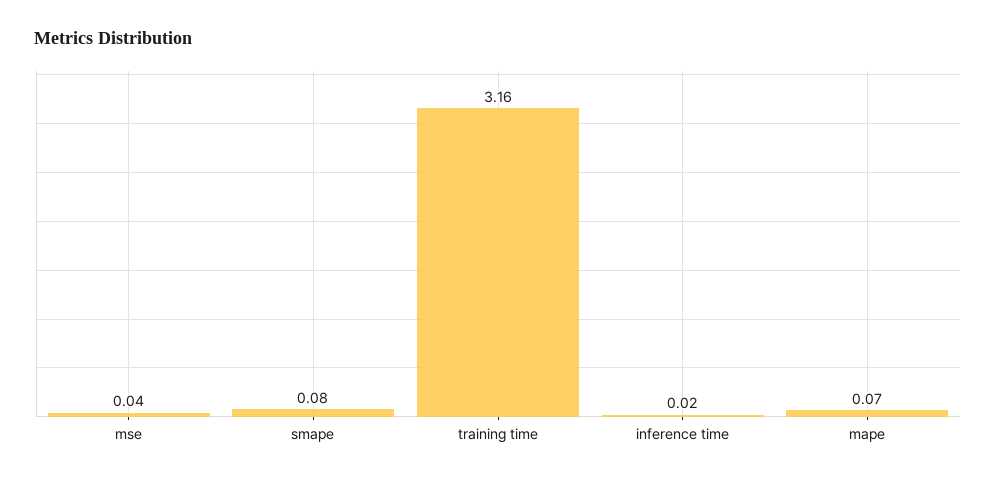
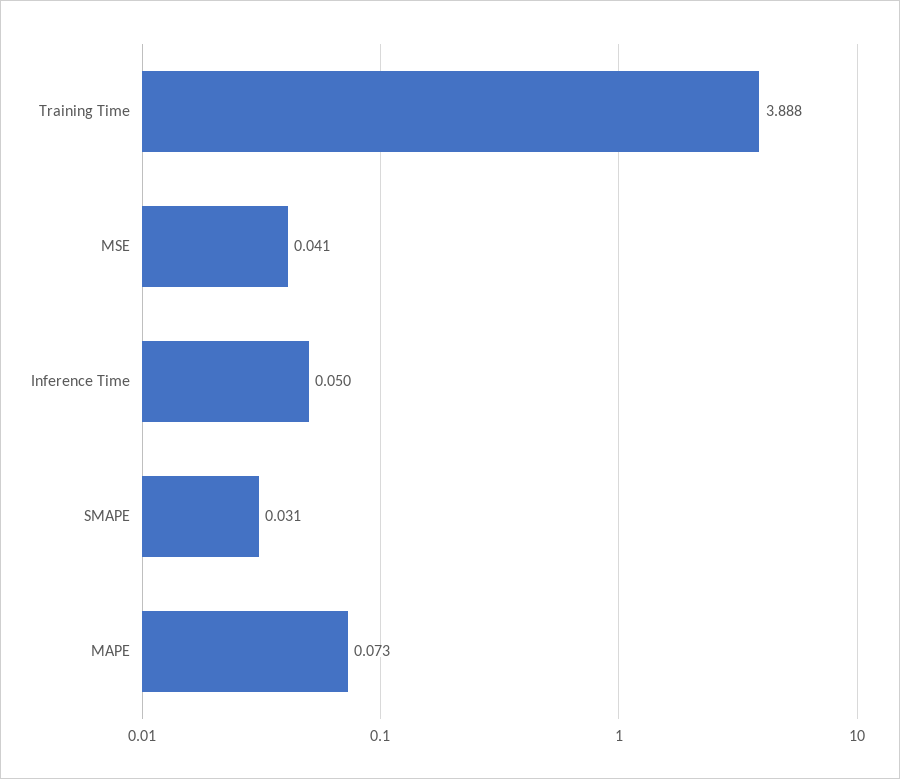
  {
    "mse": 0.041,
-   "smape": 0.08,
+   "smape": 0.031,
-   "training time": 3.16,
+   "training time": 3.888,
-   "inference time": 0.02,
+   "inference time": 0.05,
    "mape": 0.073
  }

